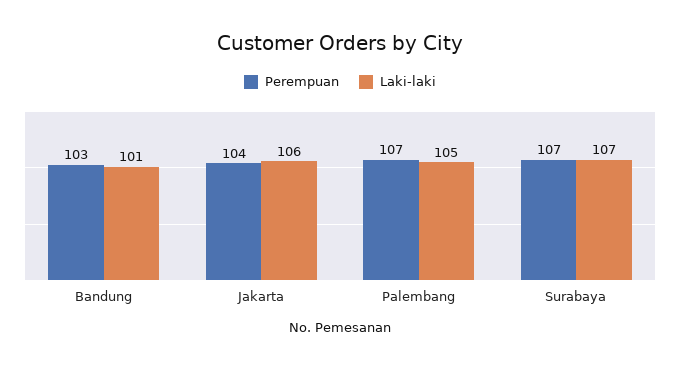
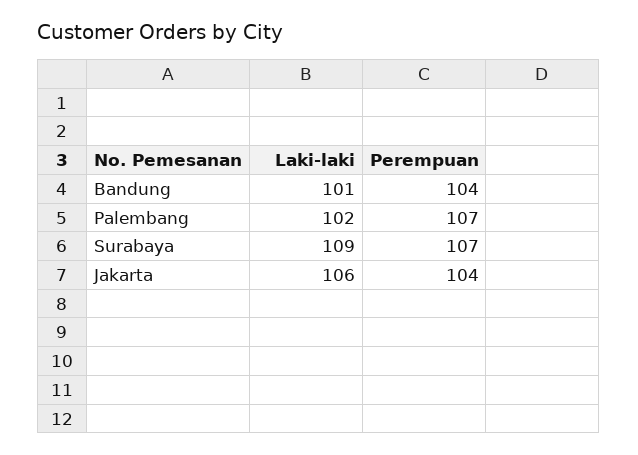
  {
    "Perempuan": {
-     "Bandung": 103,
+     "Bandung": 104,
      "Jakarta": 104,
      "Palembang": 107,
      "Surabaya": 107
    },
    "Laki-laki": {
      "Bandung": 101,
      "Jakarta": 106,
-     "Palembang": 105,
+     "Palembang": 102,
-     "Surabaya": 107
+     "Surabaya": 109
    }
  }

